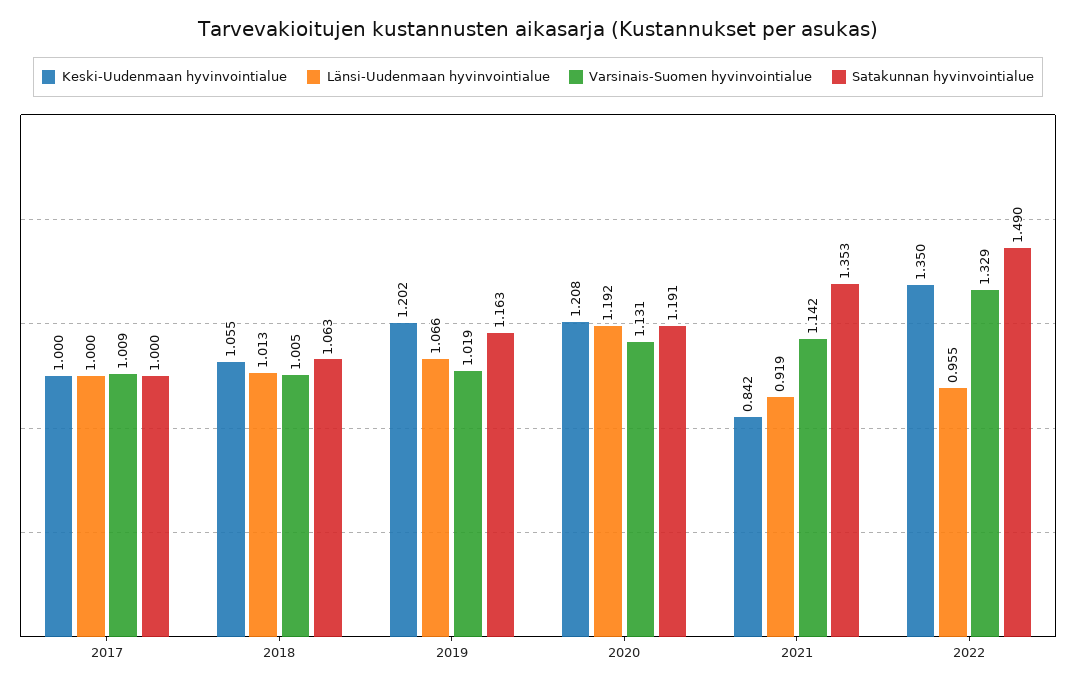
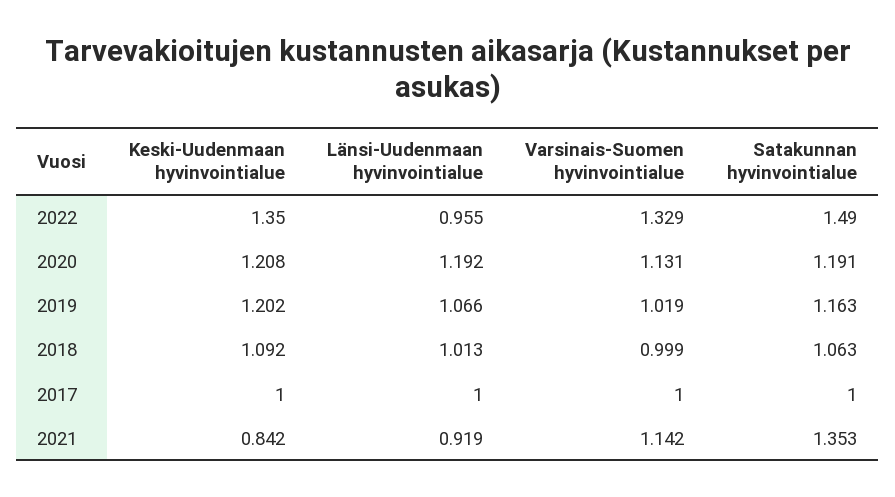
  {
    "Keski-Uudenmaan hyvinvointialue": {
      "2017": 1,
-     "2018": 1.055,
+     "2018": 1.092,
      "2019": 1.202,
      "2020": 1.208,
      "2021": 0.842,
      "2022": 1.35
    },
    "Länsi-Uudenmaan hyvinvointialue": {
      "2017": 1,
      "2018": 1.013,
      "2019": 1.066,
      "2020": 1.192,
      "2021": 0.919,
      "2022": 0.955
    },
    "Varsinais-Suomen hyvinvointialue": {
-     "2017": 1.009,
+     "2017": 1,
-     "2018": 1.005,
+     "2018": 0.999,
      "2019": 1.019,
      "2020": 1.131,
      "2021": 1.142,
      "2022": 1.329
    },
    "Satakunnan hyvinvointialue": {
      "2017": 1,
      "2018": 1.063,
      "2019": 1.163,
      "2020": 1.191,
      "2021": 1.353,
      "2022": 1.49
    }
  }

